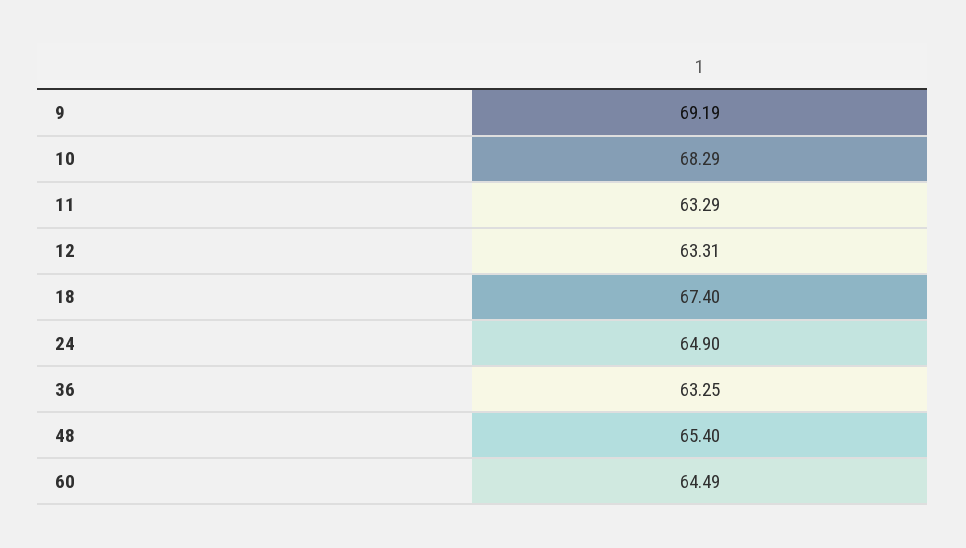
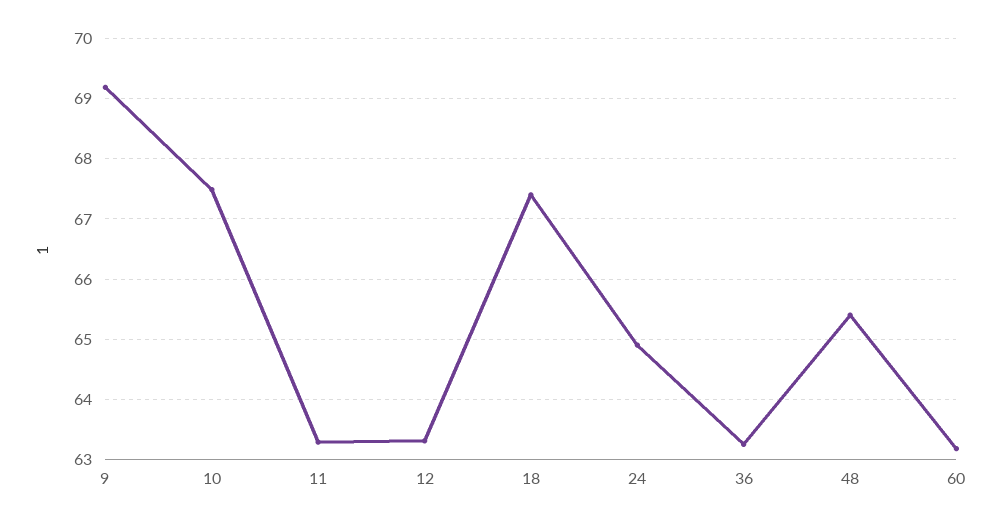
  {
    "9": 69.19,
-   "10": 68.29,
+   "10": 67.5,
    "11": 63.29,
    "12": 63.31,
    "18": 67.4,
    "24": 64.9,
    "36": 63.25,
    "48": 65.4,
-   "60": 64.49
+   "60": 63.2
  }

